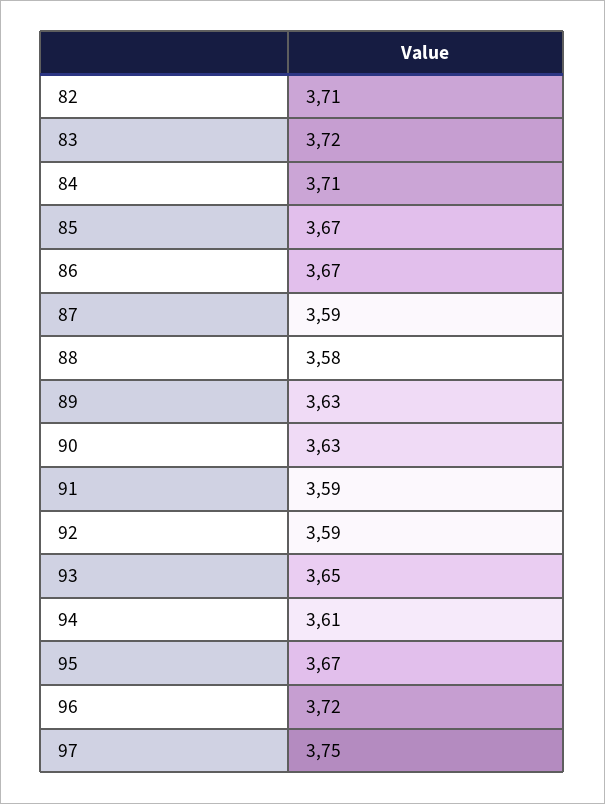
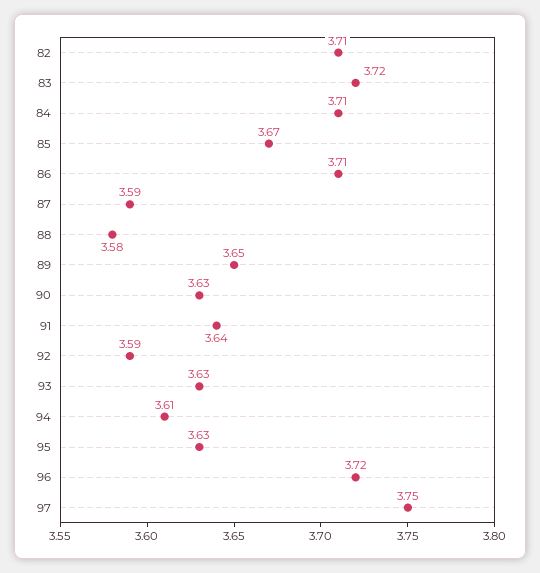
  {
    "82": 3.71,
    "83": 3.72,
    "84": 3.71,
    "85": 3.67,
-   "86": 3.67,
+   "86": 3.71,
    "87": 3.59,
    "88": 3.58,
-   "89": 3.63,
+   "89": 3.65,
    "90": 3.63,
-   "91": 3.59,
+   "91": 3.64,
    "92": 3.59,
-   "93": 3.65,
+   "93": 3.63,
    "94": 3.61,
-   "95": 3.67,
+   "95": 3.63,
    "96": 3.72,
    "97": 3.75
  }

